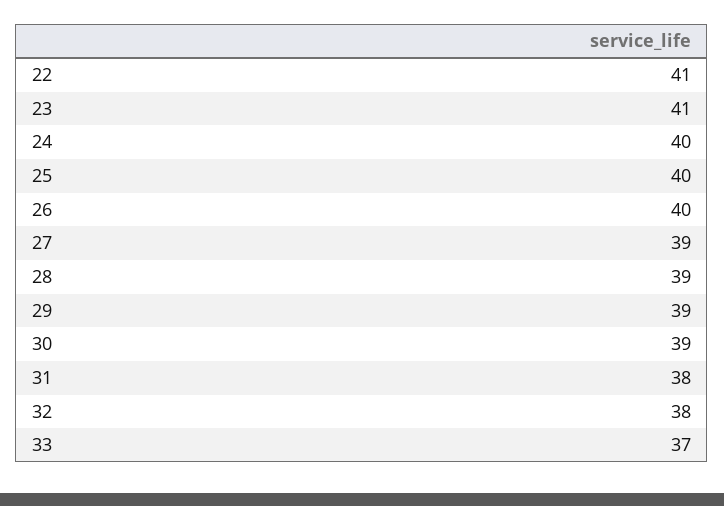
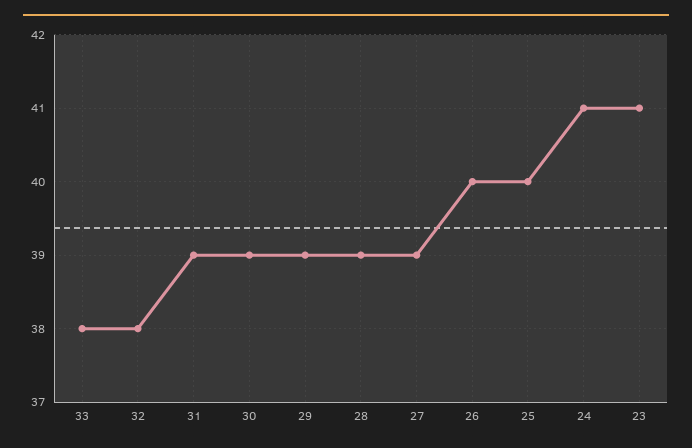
  {
-   "22": 41,
    "23": 41,
-   "24": 40,
+   "24": 41,
    "25": 40,
    "26": 40,
    "27": 39,
    "28": 39,
    "29": 39,
    "30": 39,
-   "31": 38,
+   "31": 39,
    "32": 38,
-   "33": 37
+   "33": 38
  }

